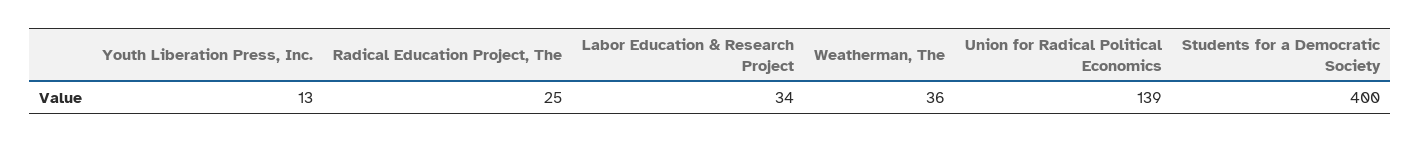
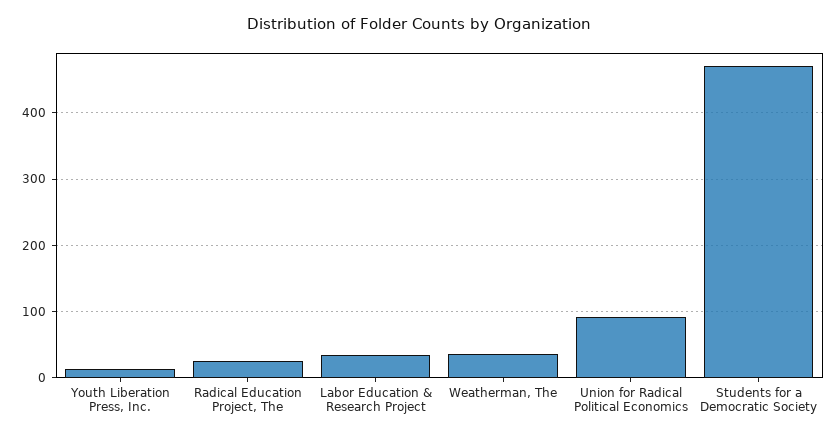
  {
    "Youth Liberation Press, Inc.": 13,
    "Radical Education Project, The": 25,
    "Labor Education & Research Project": 34,
    "Weatherman, The": 36,
-   "Union for Radical Political Economics": 139,
+   "Union for Radical Political Economics": 90,
-   "Students for a Democratic Society": 400
+   "Students for a Democratic Society": 470
  }

